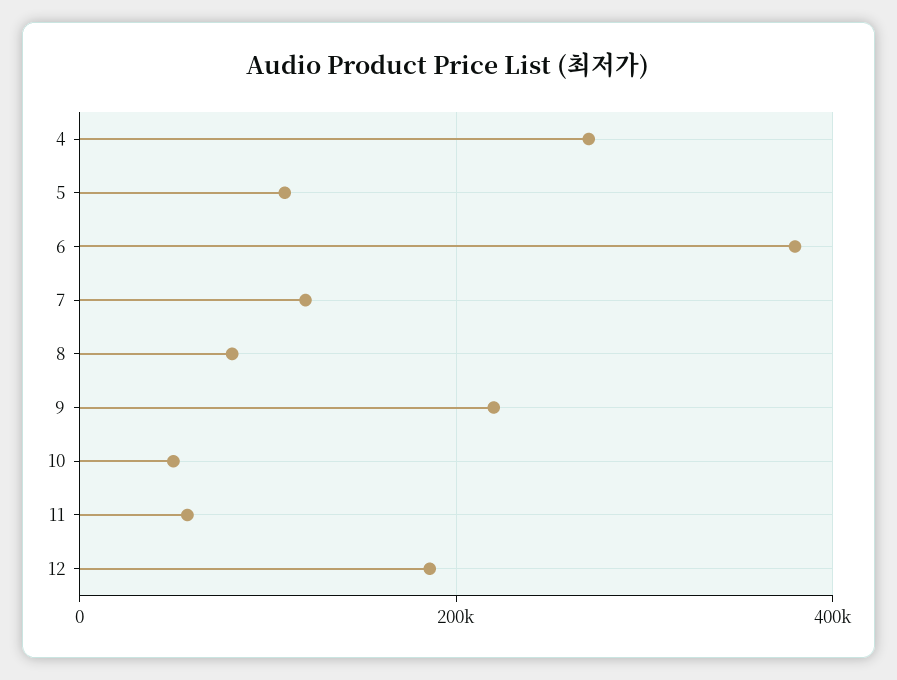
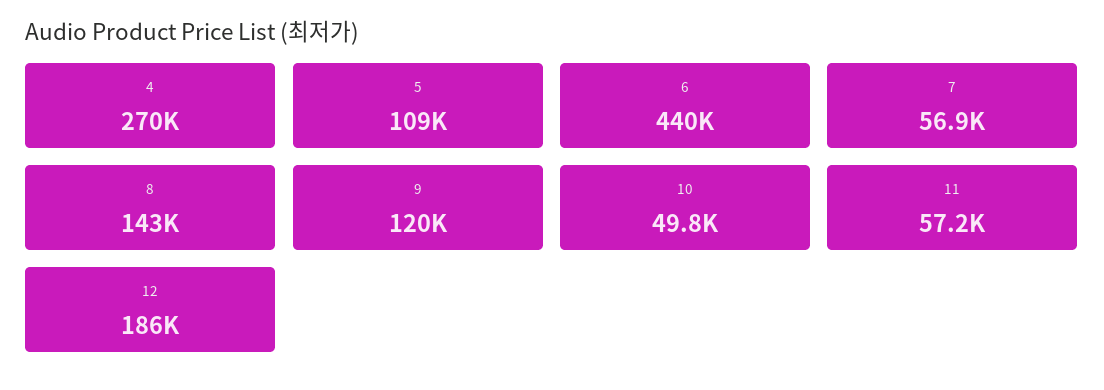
  {
    "4": 270000,
    "5": 109000,
-   "6": 380000,
+   "6": 440000,
-   "7": 120000,
+   "7": 56900,
-   "8": 80000,
+   "8": 143000,
-   "9": 220000,
+   "9": 120000,
    "10": 49800,
    "11": 57200,
    "12": 186000
  }

